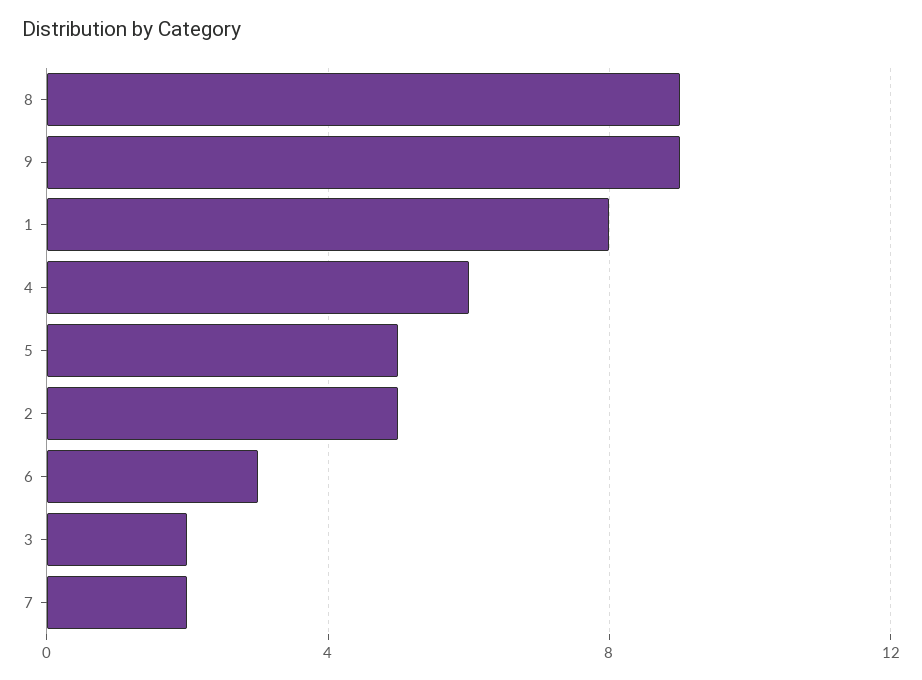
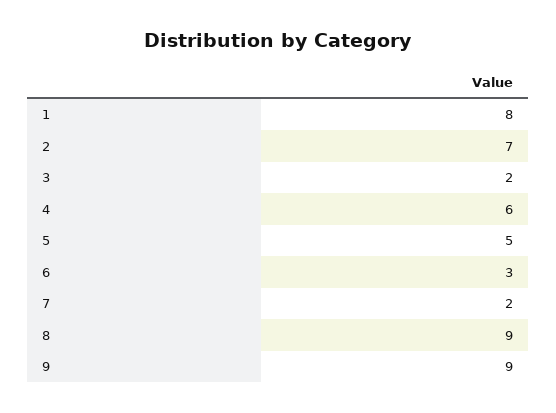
  {
    "8": 9,
    "9": 9,
    "1": 8,
    "4": 6,
    "5": 5,
-   "2": 5,
+   "2": 7,
    "6": 3,
    "3": 2,
    "7": 2
  }

